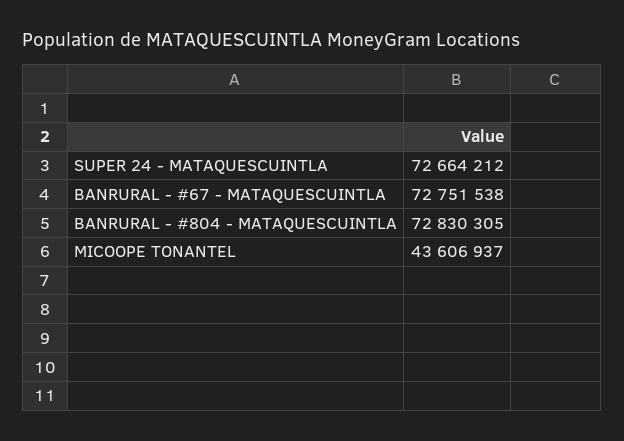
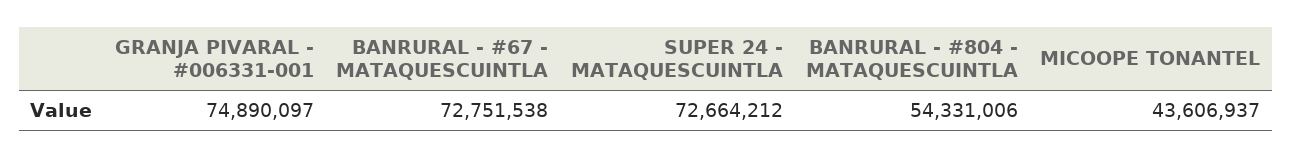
  {
    "SUPER 24 - MATAQUESCUINTLA": 72664212,
    "BANRURAL - #67 - MATAQUESCUINTLA": 72751538,
-   "BANRURAL - #804 - MATAQUESCUINTLA": 72830305,
+   "BANRURAL - #804 - MATAQUESCUINTLA": 54331006,
-   "MICOOPE TONANTEL": 43606937
+   "MICOOPE TONANTEL": 43606937,
+   "GRANJA PIVARAL - #006331-001": 74890097
  }

